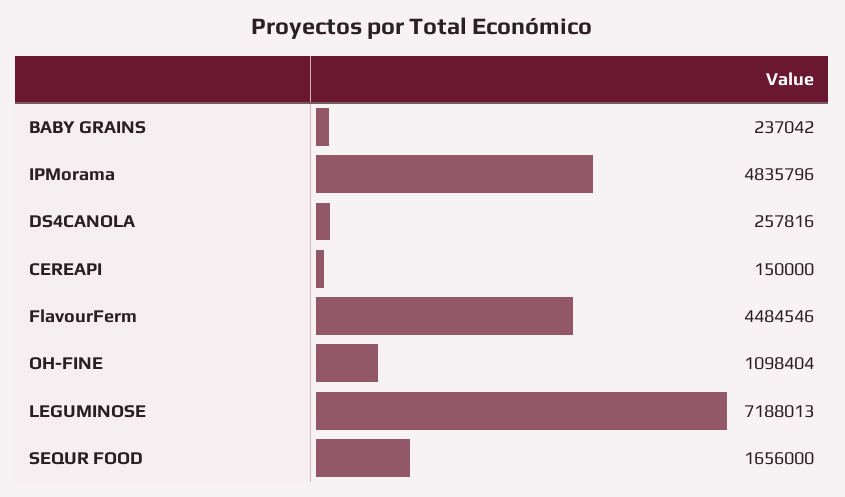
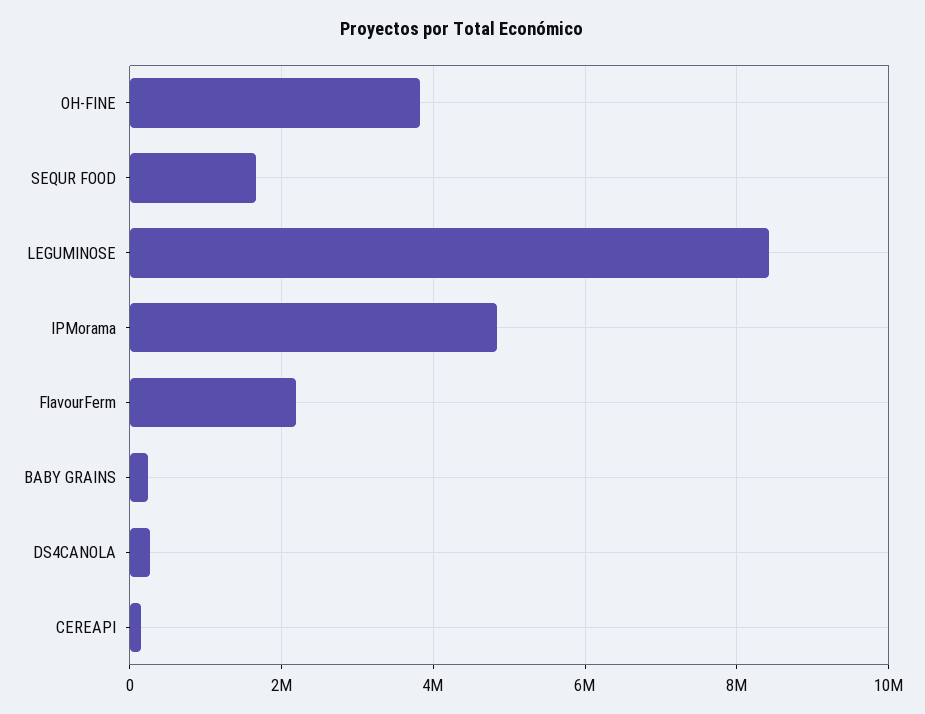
  {
    "BABY GRAINS": 237042,
    "IPMorama": 4835796,
    "DS4CANOLA": 257816,
    "CEREAPI": 150000,
-   "FlavourFerm": 4484546,
+   "FlavourFerm": 2200000,
-   "OH-FINE": 1098404,
+   "OH-FINE": 3800000,
-   "LEGUMINOSE": 7188013,
+   "LEGUMINOSE": 8400000,
    "SEQUR FOOD": 1656000
  }

